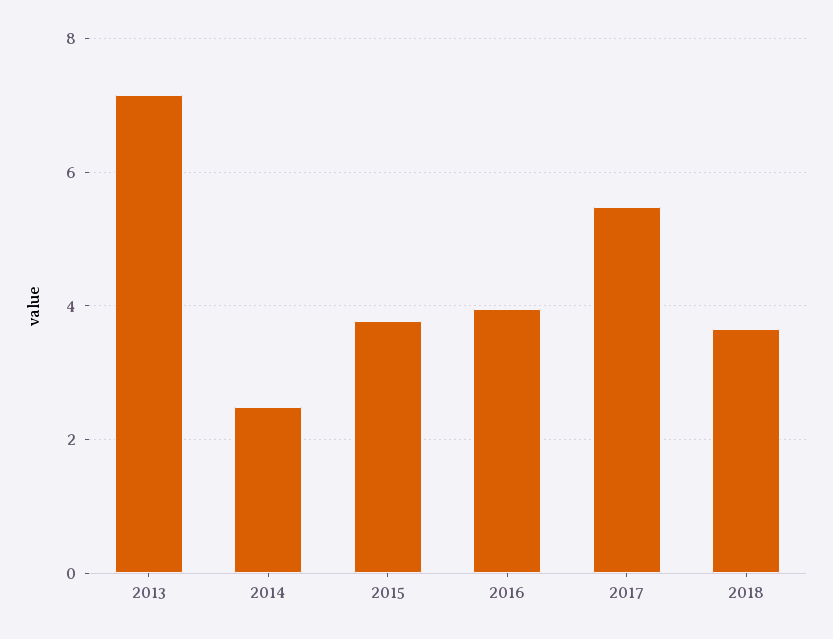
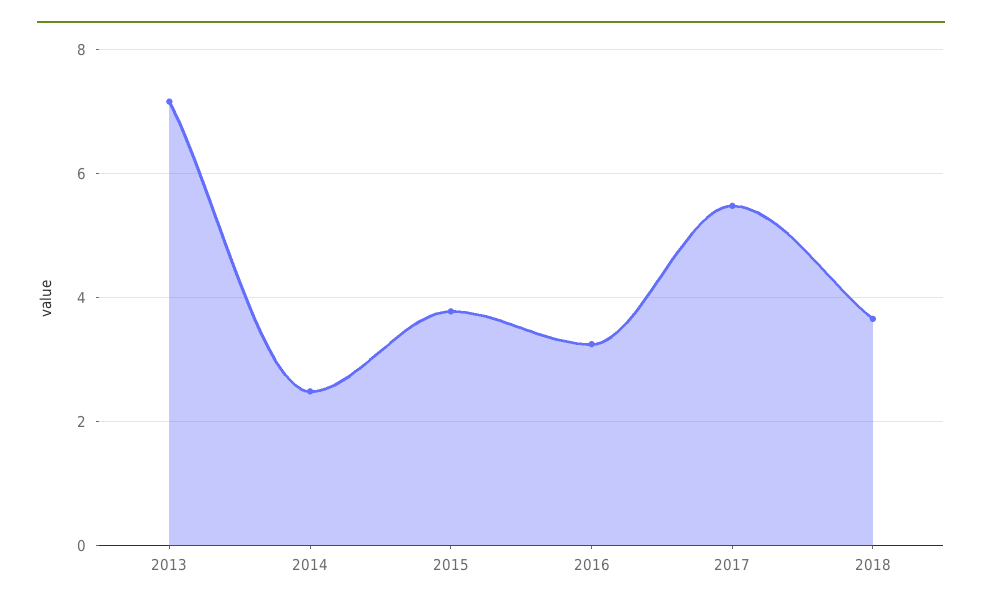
  {
    "2013": 7.2,
    "2014": 2.4,
    "2015": 3.8,
-   "2016": 4,
+   "2016": 3.2,
    "2017": 5.4,
    "2018": 3.6
  }

